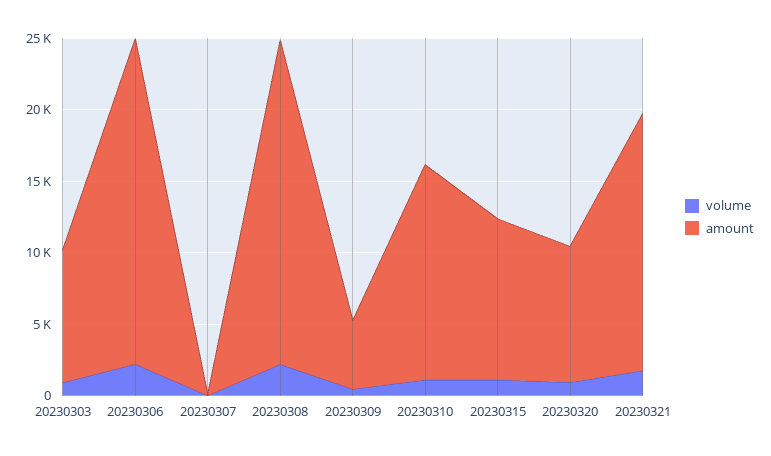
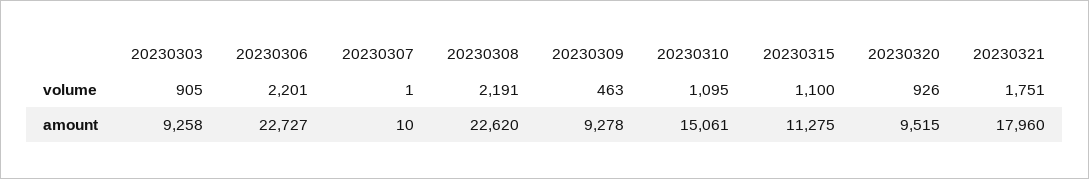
  {
    "volume": {
      "20230303": 905,
      "20230306": 2201,
      "20230307": 1,
      "20230308": 2191,
      "20230309": 463,
      "20230310": 1095,
      "20230315": 1100,
      "20230320": 926,
      "20230321": 1751
    },
    "amount": {
      "20230303": 9258,
      "20230306": 22727,
      "20230307": 10,
      "20230308": 22620,
-     "20230309": 5000,
+     "20230309": 9278,
      "20230310": 15061,
      "20230315": 11275,
      "20230320": 9515,
      "20230321": 17960
    }
  }

